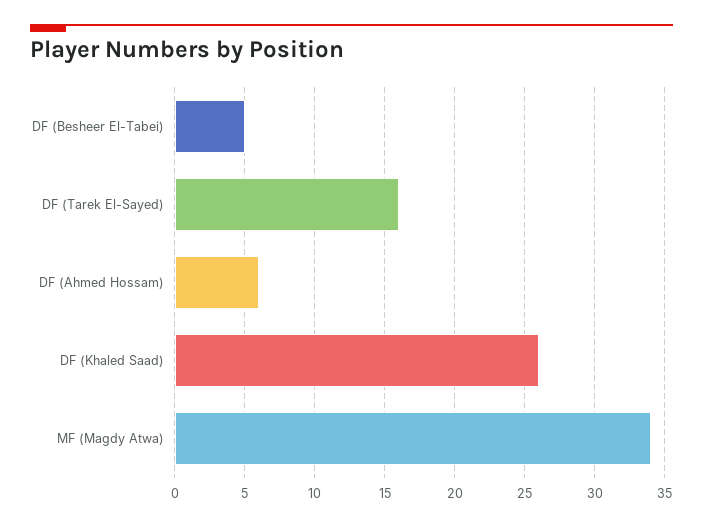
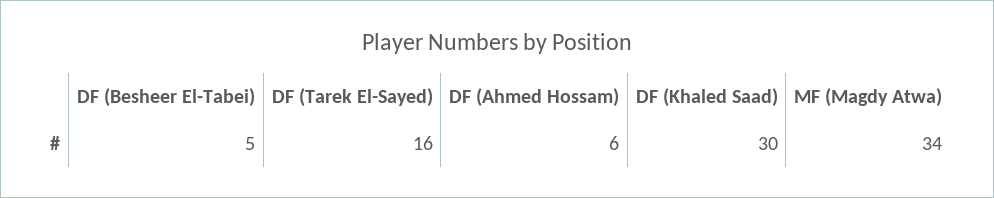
  {
    "DF (Besheer El-Tabei)": 5,
    "DF (Tarek El-Sayed)": 16,
    "DF (Ahmed Hossam)": 6,
-   "DF (Khaled Saad)": 26,
+   "DF (Khaled Saad)": 30,
    "MF (Magdy Atwa)": 34
  }

